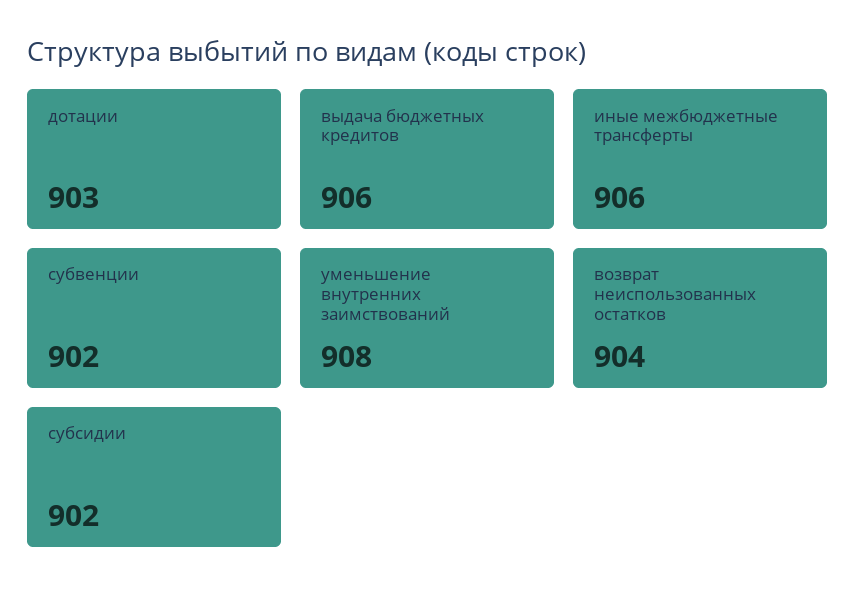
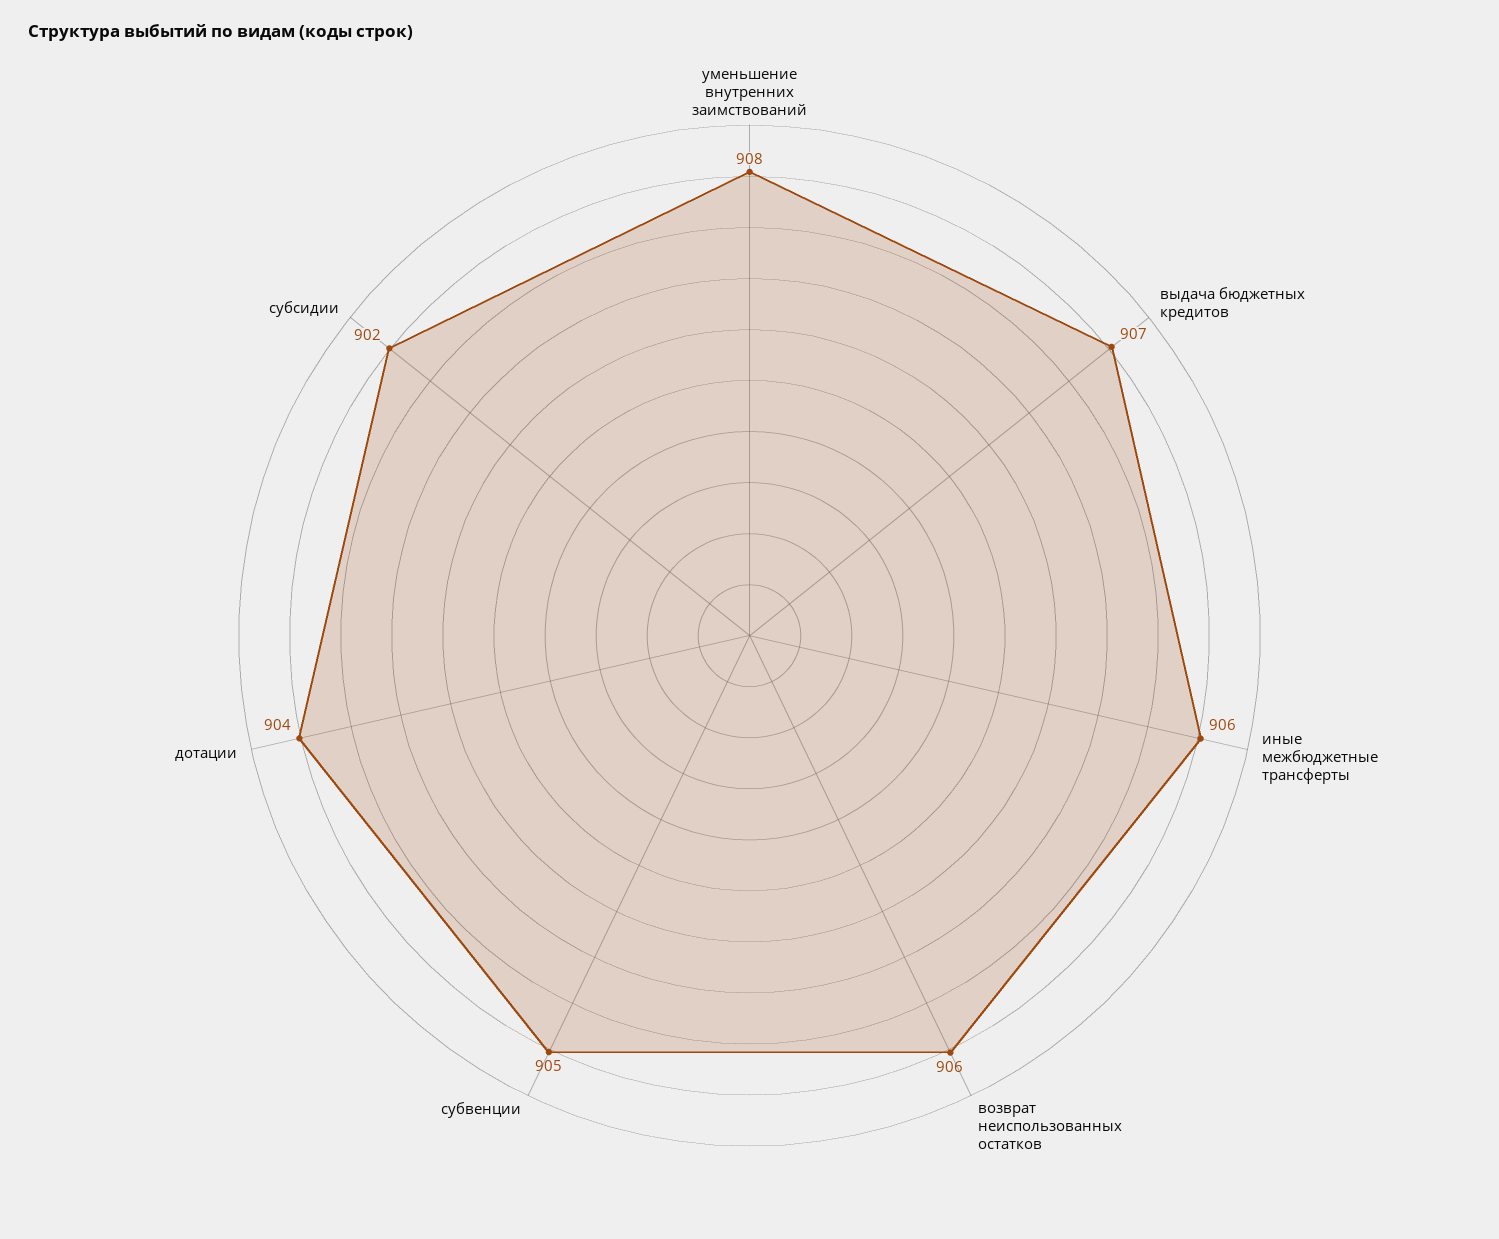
  {
-   "дотации": 903,
+   "дотации": 904,
-   "выдача бюджетных кредитов": 906,
+   "выдача бюджетных кредитов": 907,
    "иные межбюджетные трансферты": 906,
-   "субвенции": 902,
+   "субвенции": 905,
    "уменьшение внутренних заимствований": 908,
-   "возврат неиспользованных остатков": 904,
+   "возврат неиспользованных остатков": 906,
    "субсидии": 902
  }

